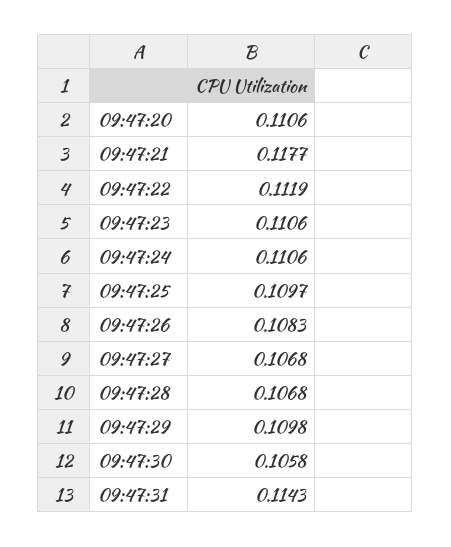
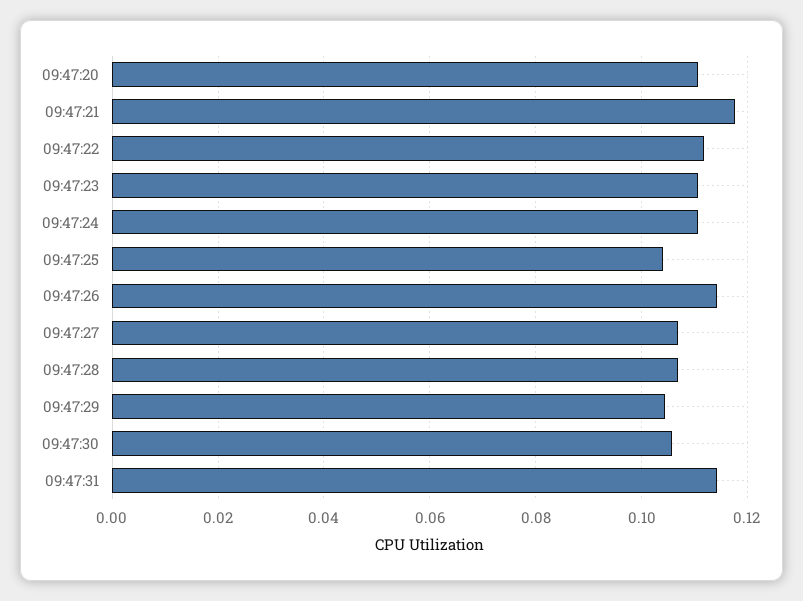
  {
    "09:47:20": 0.1106,
    "09:47:21": 0.1177,
    "09:47:22": 0.1119,
    "09:47:23": 0.1106,
    "09:47:24": 0.1106,
-   "09:47:25": 0.1097,
+   "09:47:25": 0.104,
-   "09:47:26": 0.1083,
+   "09:47:26": 0.114,
    "09:47:27": 0.1068,
    "09:47:28": 0.1068,
-   "09:47:29": 0.1098,
+   "09:47:29": 0.104,
    "09:47:30": 0.1058,
    "09:47:31": 0.1143
  }

